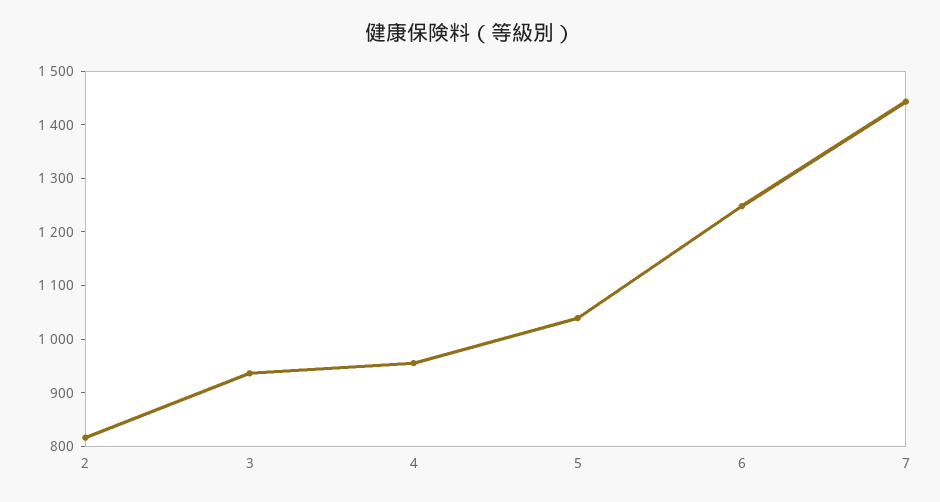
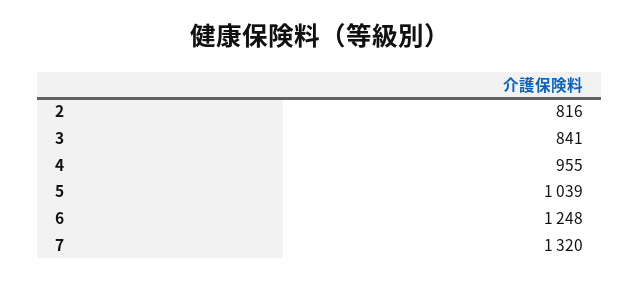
  {
    "2": 816,
-   "3": 940,
+   "3": 841,
    "4": 955,
    "5": 1039,
    "6": 1248,
-   "7": 1440
+   "7": 1320
  }

